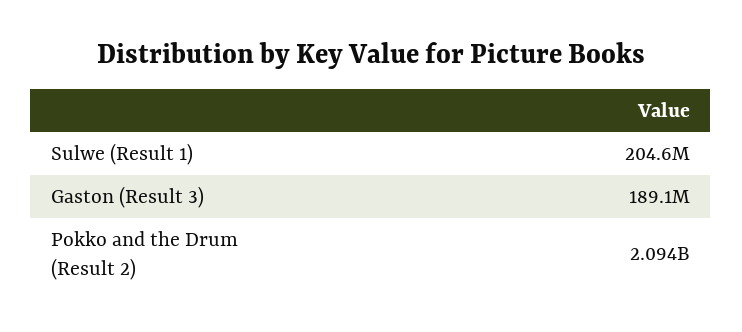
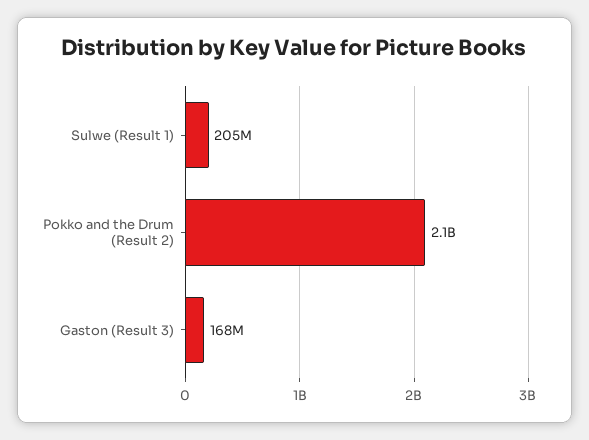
  {
    "Sulwe (Result 1)": 204600000,
-   "Gaston (Result 3)": 189100000,
+   "Gaston (Result 3)": 168000000,
    "Pokko and the Drum (Result 2)": 2094000000
  }

